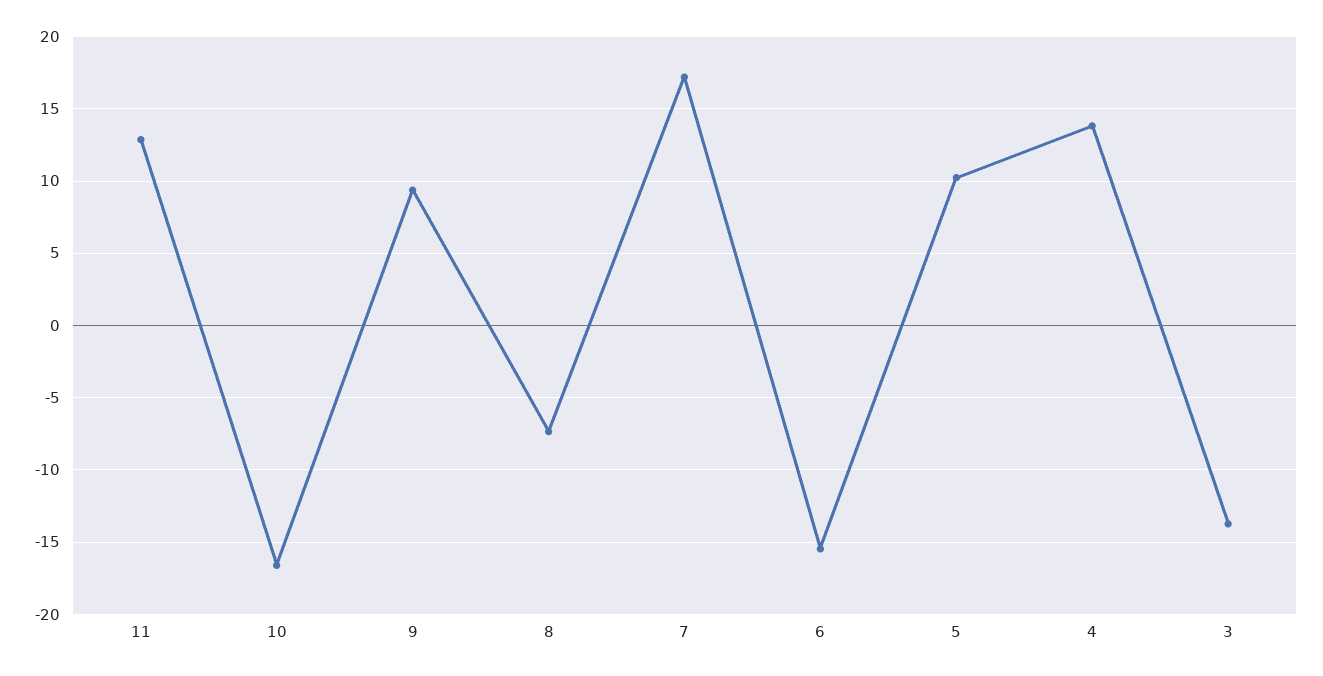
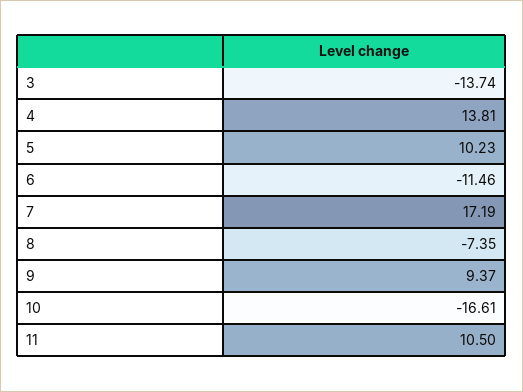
  {
-   "11": 13,
+   "11": 10.5,
    "10": -16.61,
    "9": 9.37,
    "8": -7.35,
    "7": 17.19,
-   "6": -15.5,
+   "6": -11.46,
    "5": 10.23,
    "4": 13.81,
    "3": -13.74
  }

